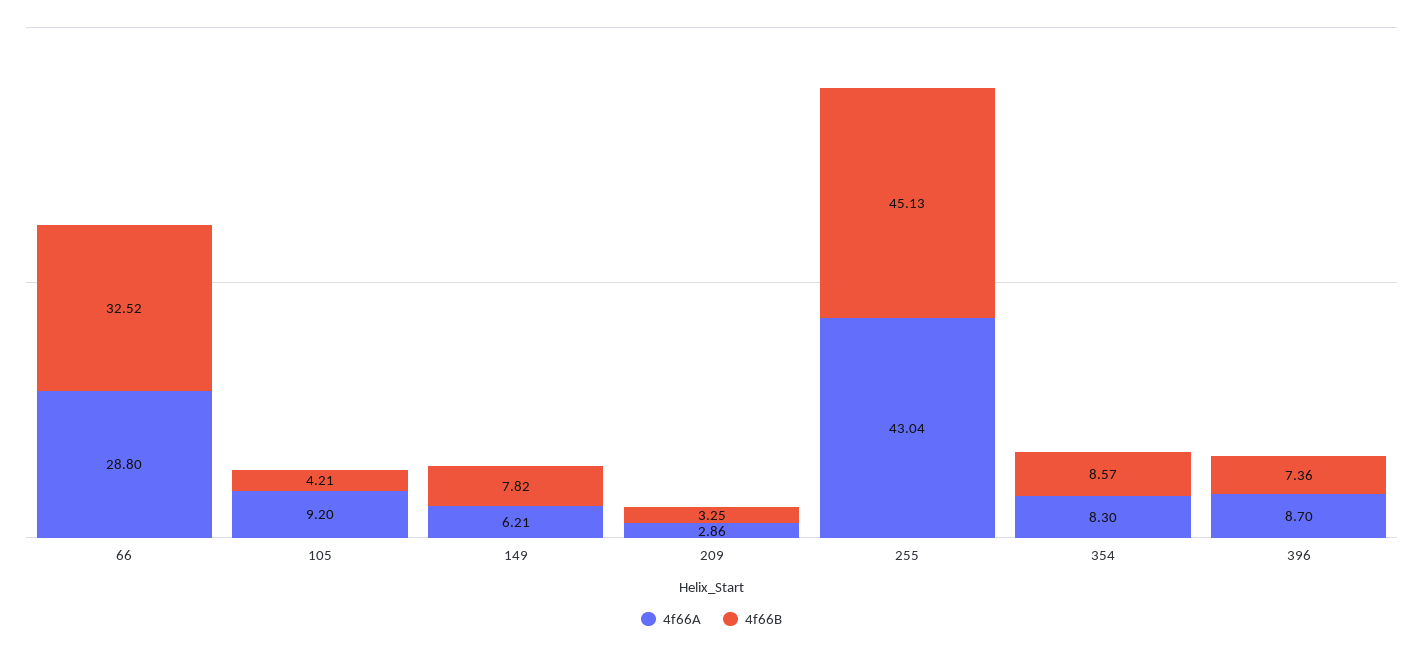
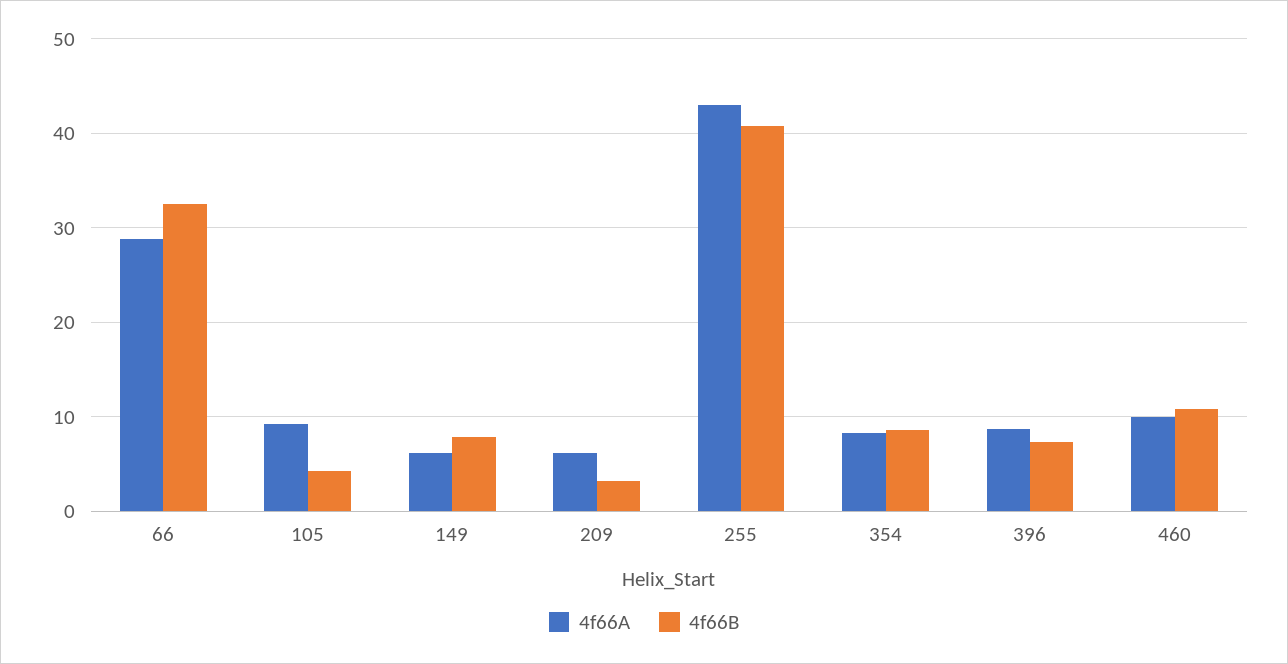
  {
    "4f66A": {
      "66": 28.8,
      "105": 9.2,
      "149": 6.21,
-     "209": 2.86,
+     "209": 6,
      "255": 43.04,
      "354": 8.3,
-     "396": 8.7
+     "396": 8.7,
+     "460": 10
    },
    "4f66B": {
      "66": 32.52,
      "105": 4.21,
      "149": 7.82,
      "209": 3.25,
-     "255": 45.13,
+     "255": 41,
      "354": 8.57,
-     "396": 7.36
+     "396": 7.36,
+     "460": 11
    }
  }

